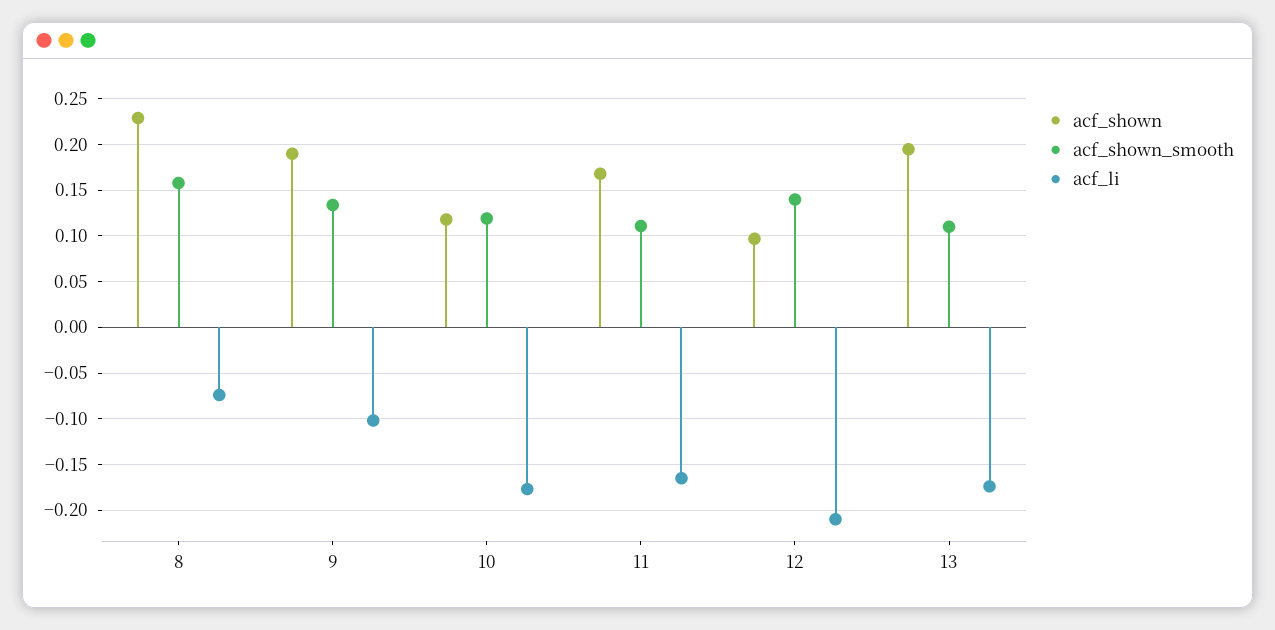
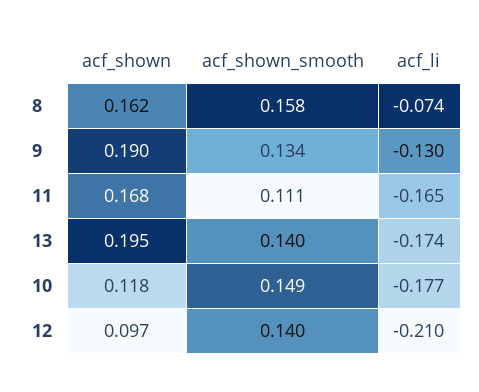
  {
    "acf_shown": {
-     "8": 0.23,
+     "8": 0.162,
      "9": 0.19,
      "10": 0.118,
      "11": 0.168,
      "12": 0.097,
      "13": 0.195
    },
    "acf_shown_smooth": {
      "8": 0.158,
      "9": 0.134,
-     "10": 0.12,
+     "10": 0.149,
      "11": 0.111,
      "12": 0.14,
-     "13": 0.11
+     "13": 0.14
    },
    "acf_li": {
      "8": -0.074,
-     "9": -0.1,
+     "9": -0.13,
      "10": -0.177,
      "11": -0.165,
      "12": -0.21,
      "13": -0.174
    }
  }

